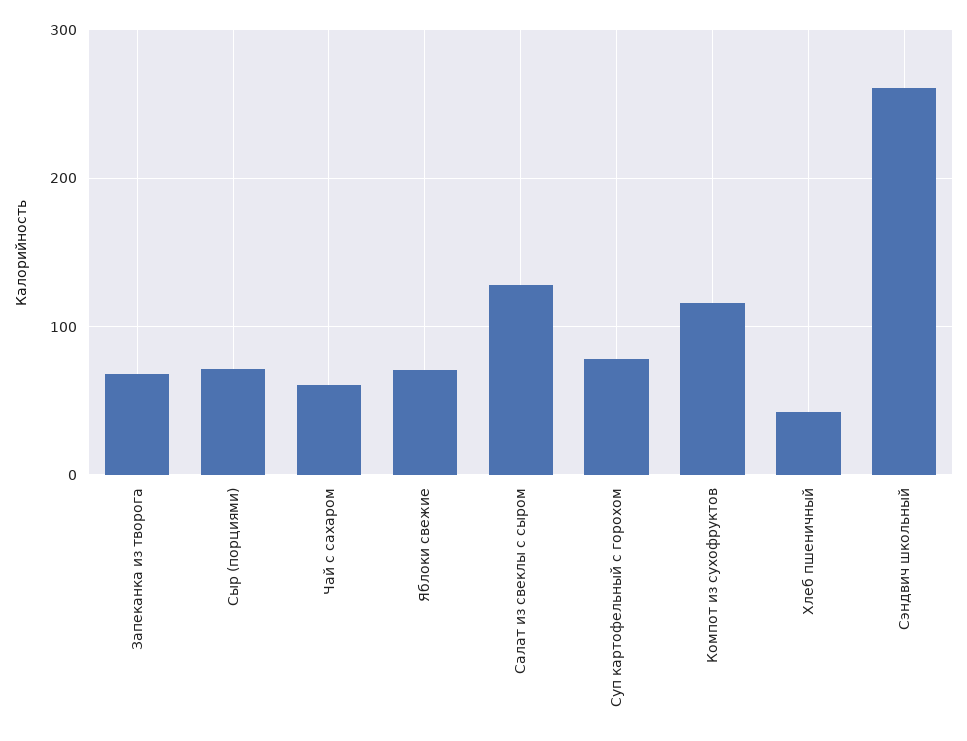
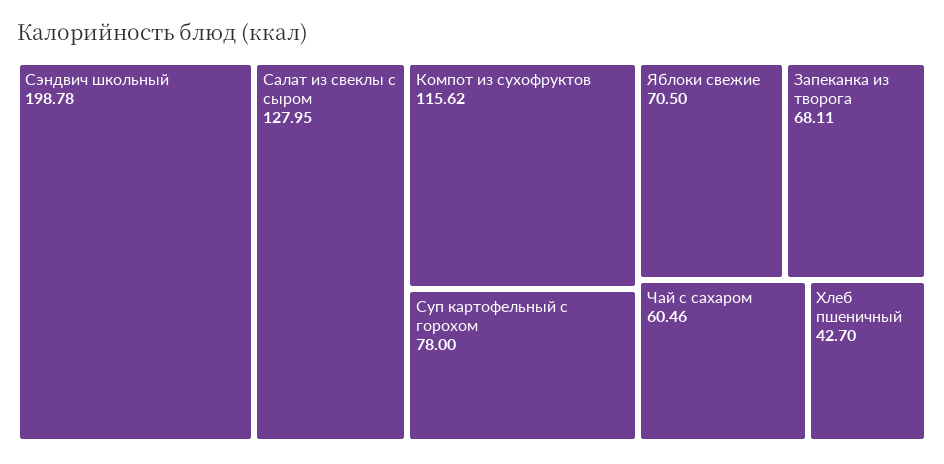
  {
    "Запеканка из творога": 68.11,
-   "Сыр (порциями)": 70,
    "Чай с сахаром": 60.46,
    "Яблоки свежие": 70.5,
    "Салат из свеклы с сыром": 127.95,
    "Суп картофельный с горохом": 78,
    "Компот из сухофруктов": 115.62,
    "Хлеб пшеничный": 42.7,
-   "Сэндвич школьный": 260
+   "Сэндвич школьный": 198.78
  }

